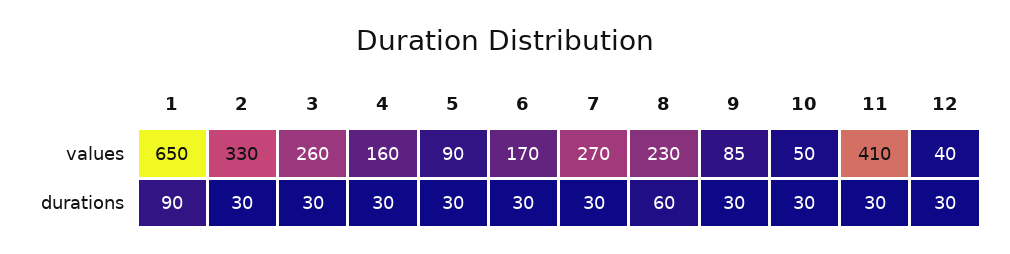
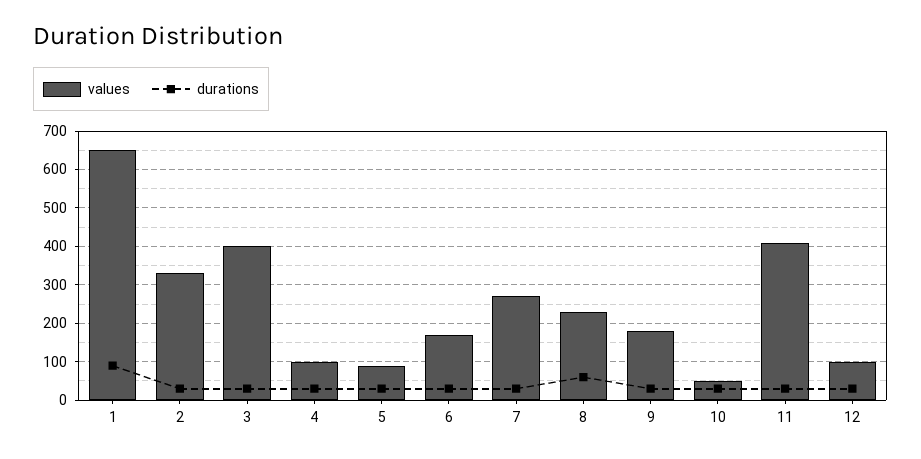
  {
    "values": {
      "1": 650,
      "2": 330,
-     "3": 260,
+     "3": 400,
-     "4": 160,
+     "4": 100,
      "5": 90,
      "6": 170,
      "7": 270,
      "8": 230,
-     "9": 85,
+     "9": 180,
      "10": 50,
      "11": 410,
-     "12": 40
+     "12": 100
    },
    "durations": {
      "1": 90,
      "2": 30,
      "3": 30,
      "4": 30,
      "5": 30,
      "6": 30,
      "7": 30,
      "8": 60,
      "9": 30,
      "10": 30,
      "11": 30,
      "12": 30
    }
  }

